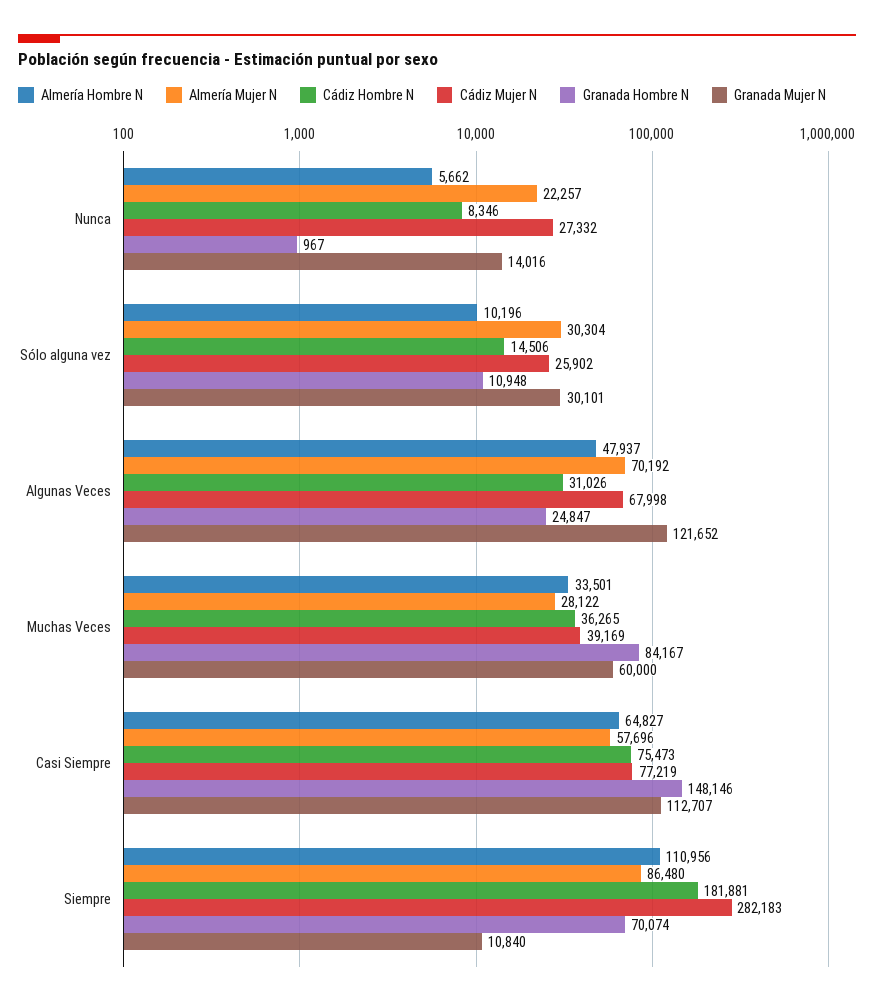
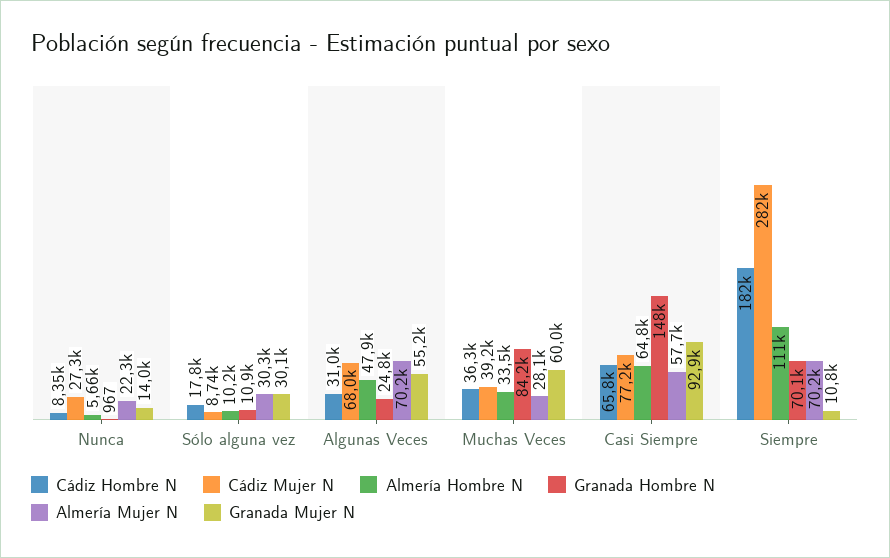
  {
    "Almería Hombre N": {
      "Nunca": 5662,
      "Sólo alguna vez": 10196,
      "Algunas Veces": 47937,
      "Muchas Veces": 33501,
      "Casi Siempre": 64827,
      "Siempre": 110956
    },
    "Almería Mujer N": {
      "Nunca": 22257,
      "Sólo alguna vez": 30304,
      "Algunas Veces": 70192,
      "Muchas Veces": 28122,
      "Casi Siempre": 57696,
-     "Siempre": 86480
+     "Siempre": 70200
    },
    "Cádiz Hombre N": {
      "Nunca": 8346,
-     "Sólo alguna vez": 14506,
+     "Sólo alguna vez": 17800,
      "Algunas Veces": 31026,
      "Muchas Veces": 36265,
-     "Casi Siempre": 75473,
+     "Casi Siempre": 65800,
      "Siempre": 181881
    },
    "Cádiz Mujer N": {
      "Nunca": 27332,
-     "Sólo alguna vez": 25902,
+     "Sólo alguna vez": 8740,
      "Algunas Veces": 67998,
      "Muchas Veces": 39169,
      "Casi Siempre": 77219,
      "Siempre": 282183
    },
    "Granada Hombre N": {
      "Nunca": 967,
      "Sólo alguna vez": 10948,
      "Algunas Veces": 24847,
      "Muchas Veces": 84167,
      "Casi Siempre": 148146,
      "Siempre": 70074
    },
    "Granada Mujer N": {
      "Nunca": 14016,
      "Sólo alguna vez": 30101,
-     "Algunas Veces": 121652,
+     "Algunas Veces": 55200,
      "Muchas Veces": 60000,
-     "Casi Siempre": 112707,
+     "Casi Siempre": 92900,
      "Siempre": 10840
    }
  }

